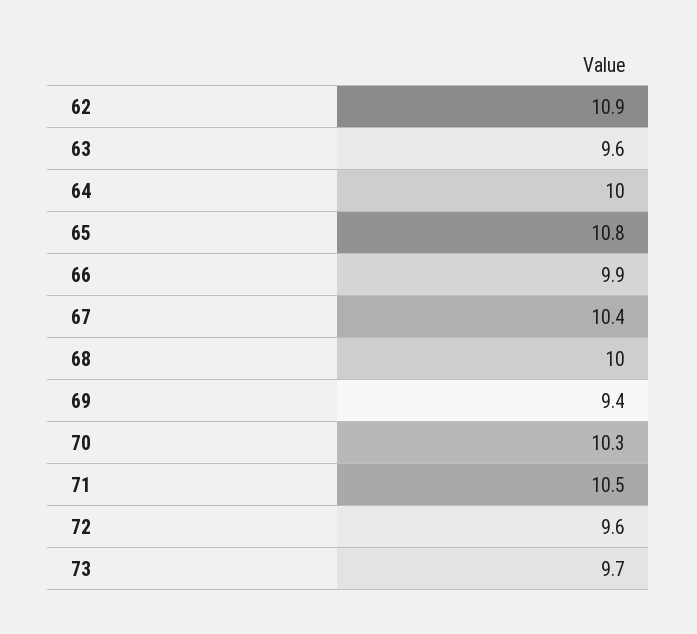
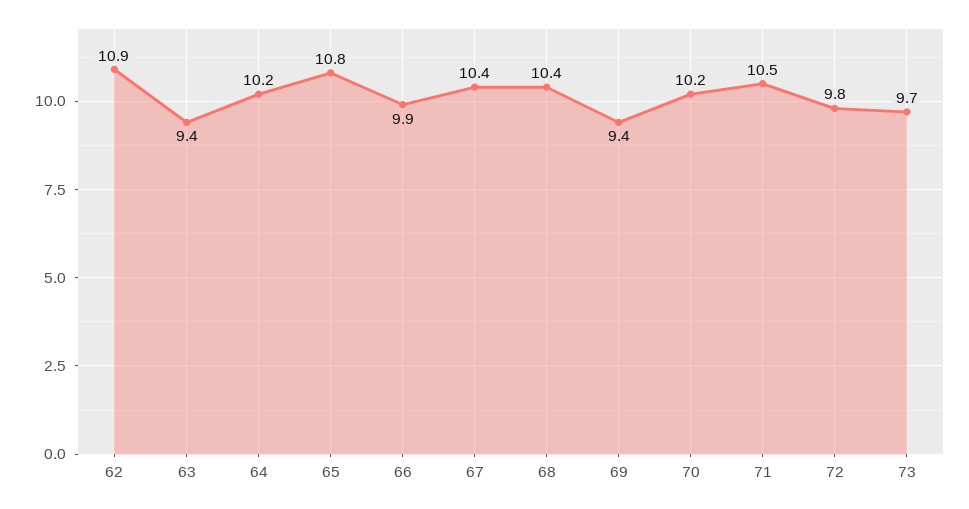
  {
    "62": 10.9,
-   "63": 9.6,
+   "63": 9.4,
-   "64": 10,
+   "64": 10.2,
    "65": 10.8,
    "66": 9.9,
    "67": 10.4,
-   "68": 10,
+   "68": 10.4,
    "69": 9.4,
-   "70": 10.3,
+   "70": 10.2,
    "71": 10.5,
-   "72": 9.6,
+   "72": 9.8,
    "73": 9.7
  }

